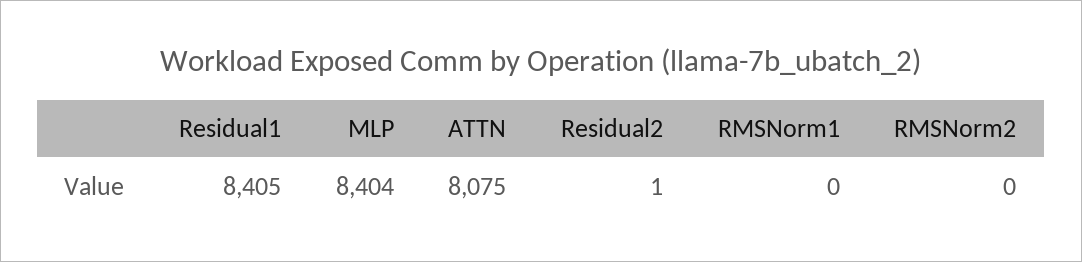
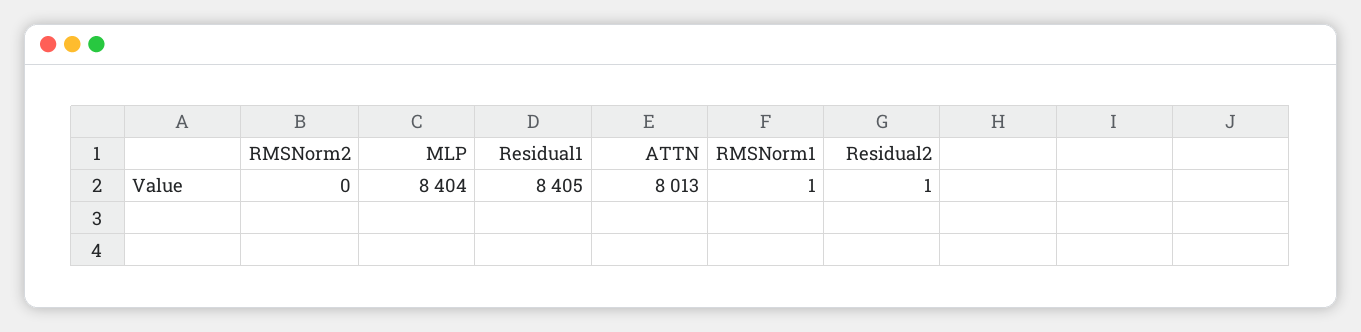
  {
    "Residual1": 8405,
    "MLP": 8404,
-   "ATTN": 8075,
+   "ATTN": 8013,
    "Residual2": 1,
-   "RMSNorm1": 0,
+   "RMSNorm1": 1,
    "RMSNorm2": 0
  }

